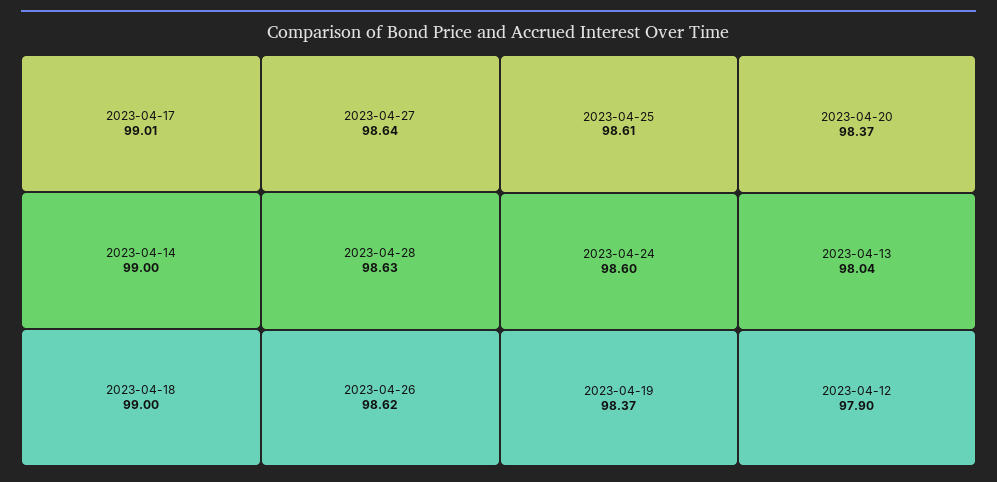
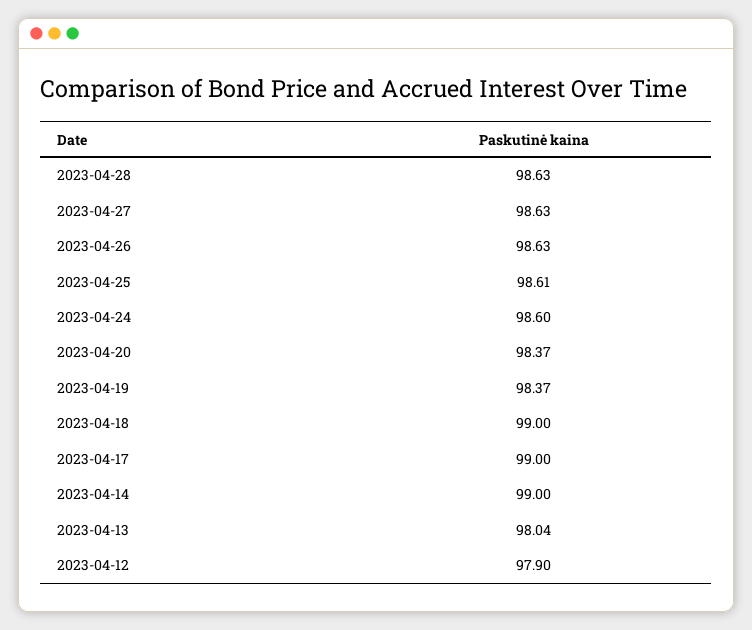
  {
-   "2023-04-17": 99.01,
+   "2023-04-17": 99,
    "2023-04-14": 99,
    "2023-04-18": 99,
-   "2023-04-27": 98.64,
+   "2023-04-27": 98.63,
    "2023-04-28": 98.63,
-   "2023-04-26": 98.62,
+   "2023-04-26": 98.63,
    "2023-04-25": 98.61,
    "2023-04-24": 98.6,
    "2023-04-19": 98.37,
    "2023-04-20": 98.37,
    "2023-04-13": 98.04,
    "2023-04-12": 97.9
  }

